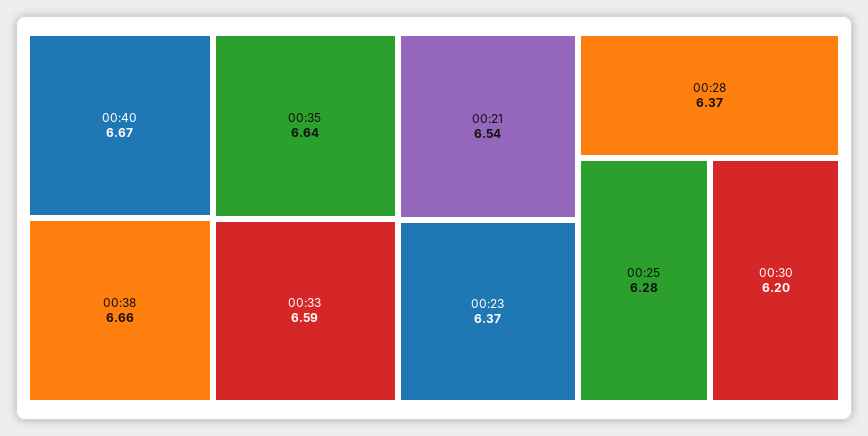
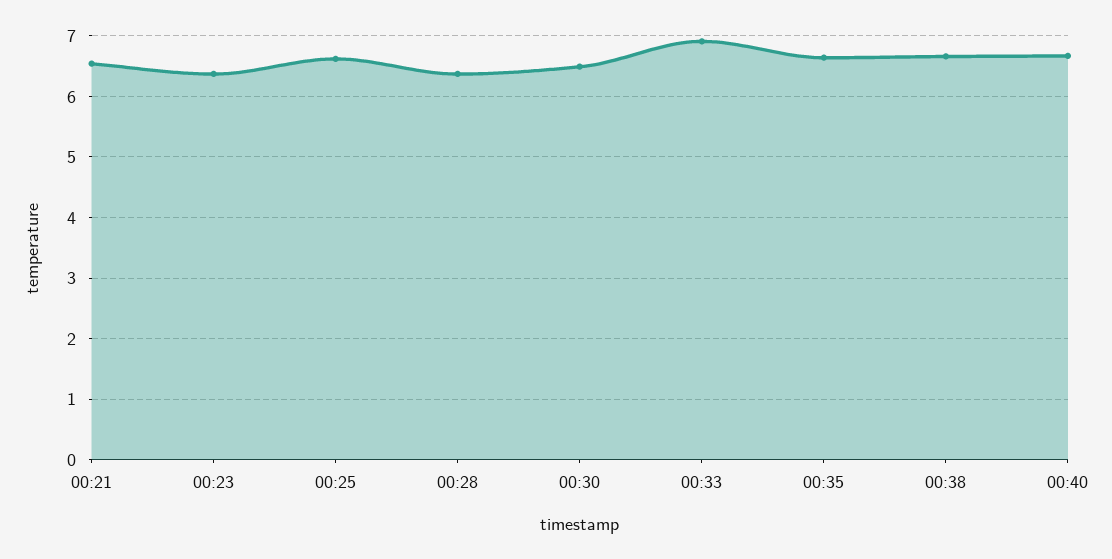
  {
    "00:40": 6.67,
    "00:38": 6.66,
    "00:35": 6.64,
-   "00:33": 6.59,
+   "00:33": 6.9,
    "00:21": 6.54,
    "00:23": 6.37,
    "00:28": 6.37,
-   "00:25": 6.28,
+   "00:25": 6.6,
-   "00:30": 6.2
+   "00:30": 6.5
  }

